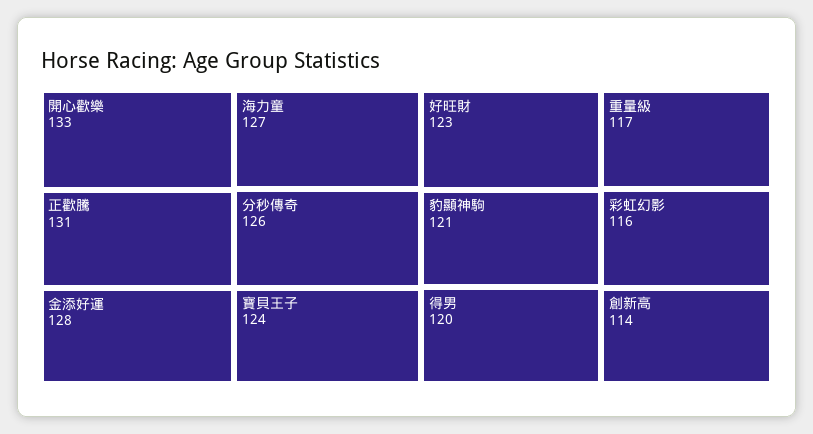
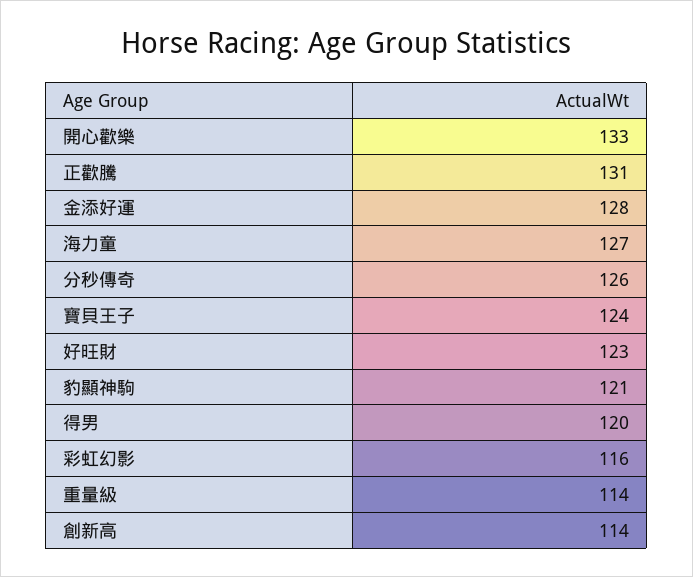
  {
    "開心歡樂": 133,
    "正歡騰": 131,
    "金添好運": 128,
    "海力童": 127,
    "分秒傳奇": 126,
    "寶貝王子": 124,
    "好旺財": 123,
    "豹顯神駒": 121,
    "得男": 120,
-   "重量級": 117,
+   "重量級": 114,
    "彩虹幻影": 116,
    "創新高": 114
  }

